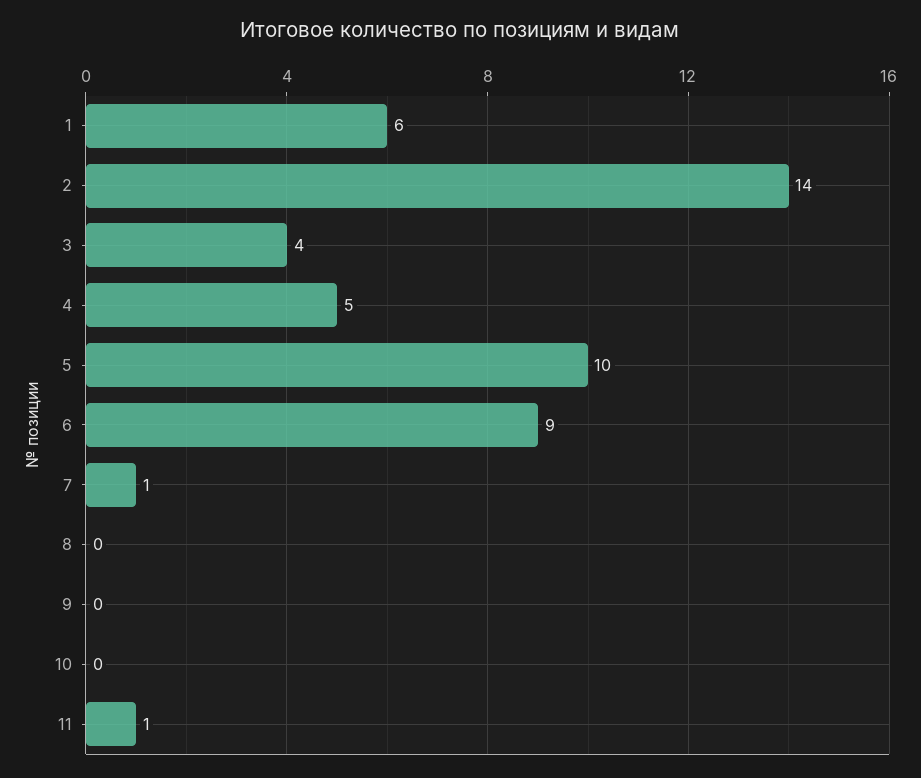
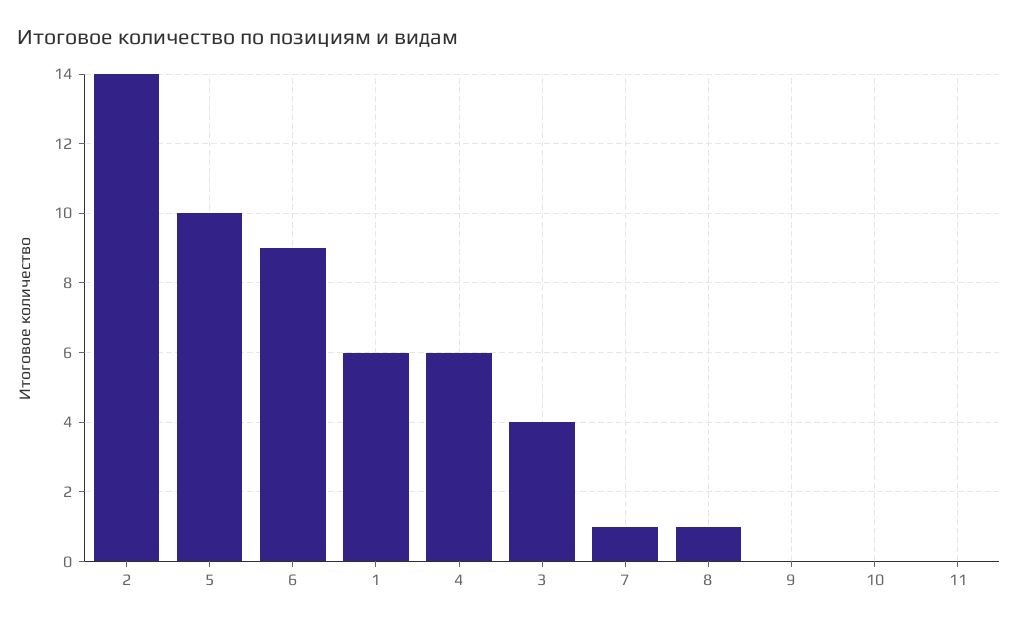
  {
    "1": 6,
    "2": 14,
    "3": 4,
-   "4": 5,
+   "4": 6,
    "5": 10,
    "6": 9,
    "7": 1,
-   "8": 0,
+   "8": 1,
    "9": 0,
    "10": 0,
-   "11": 1
+   "11": 0
  }

